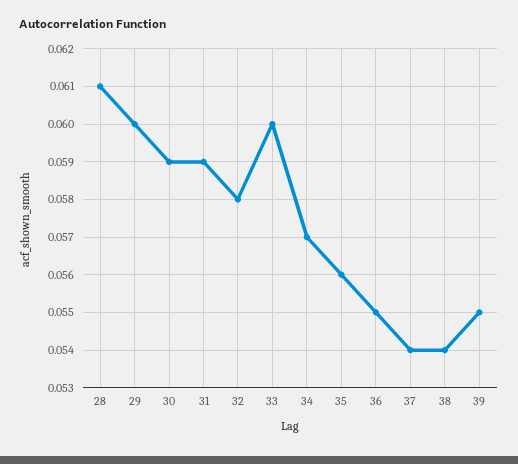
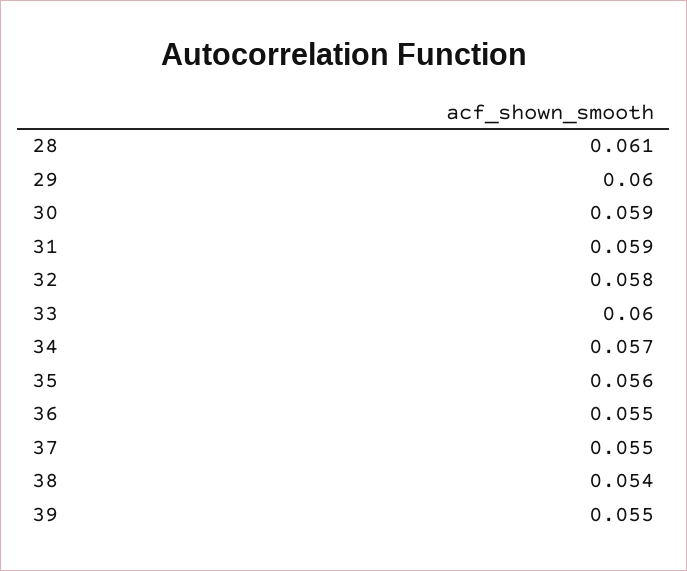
  {
    "28": 0.061,
    "29": 0.06,
    "30": 0.059,
    "31": 0.059,
    "32": 0.058,
    "33": 0.06,
    "34": 0.057,
    "35": 0.056,
    "36": 0.055,
-   "37": 0.054,
+   "37": 0.055,
    "38": 0.054,
    "39": 0.055
  }

